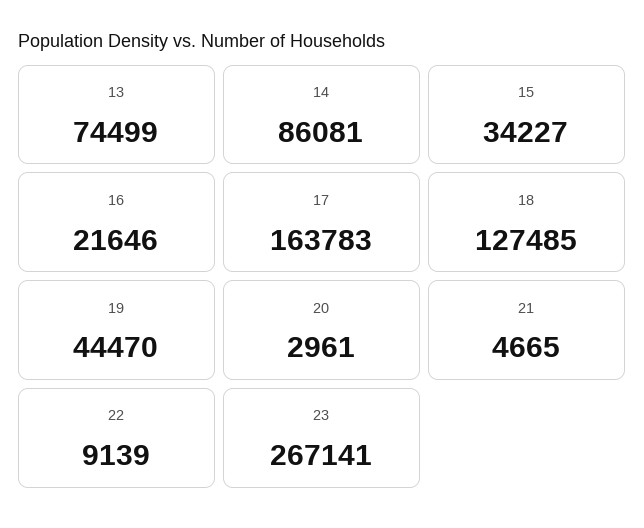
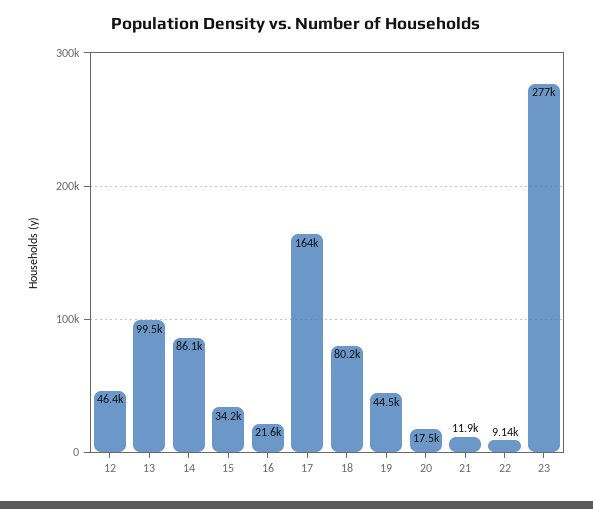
  {
-   "13": 74499,
+   "13": 99500,
    "14": 86081,
    "15": 34227,
    "16": 21646,
    "17": 163783,
-   "18": 127485,
+   "18": 80200,
    "19": 44470,
-   "20": 2961,
+   "20": 17500,
-   "21": 4665,
+   "21": 11900,
    "22": 9139,
-   "23": 267141
+   "23": 277000,
+   "12": 46400
  }

